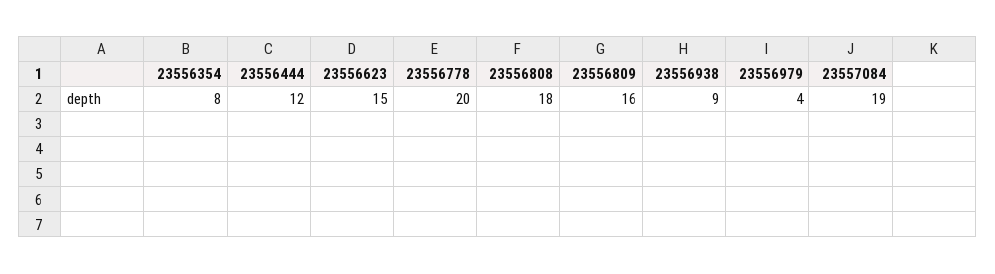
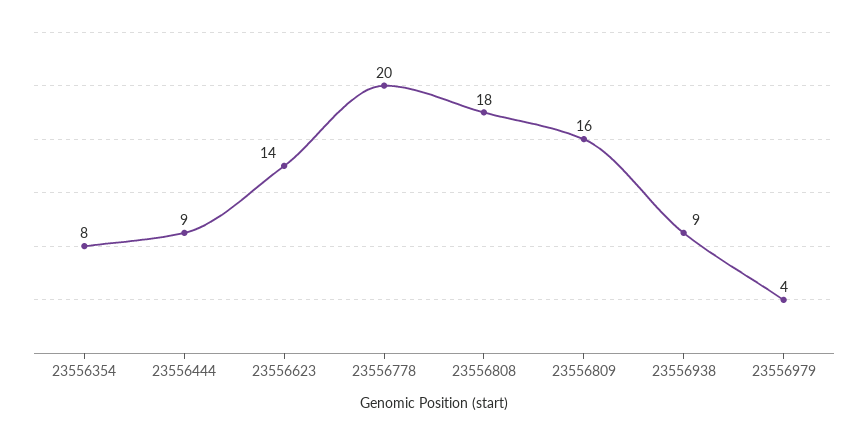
  {
    "23556354": 8,
-   "23556444": 12,
+   "23556444": 9,
-   "23556623": 15,
+   "23556623": 14,
    "23556778": 20,
    "23556808": 18,
    "23556809": 16,
    "23556938": 9,
-   "23556979": 4,
+   "23556979": 4
-   "23557084": 19
  }

